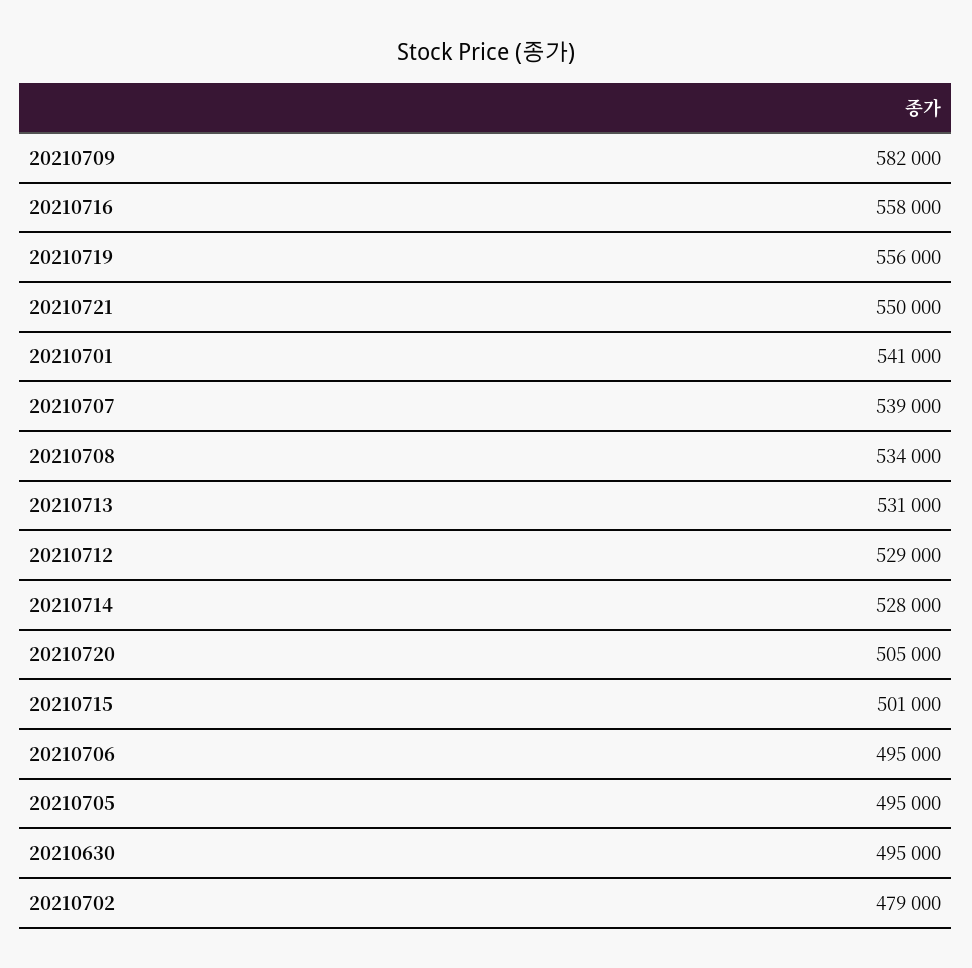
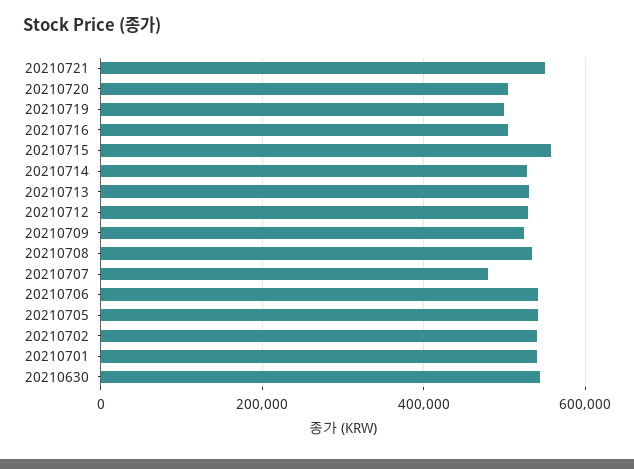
  {
-   "20210709": 582000,
+   "20210709": 520000,
-   "20210716": 558000,
+   "20210716": 500000,
-   "20210719": 556000,
+   "20210719": 500000,
    "20210721": 550000,
    "20210701": 541000,
-   "20210707": 539000,
+   "20210707": 480000,
    "20210708": 534000,
    "20210713": 531000,
    "20210712": 529000,
    "20210714": 528000,
    "20210720": 505000,
-   "20210715": 501000,
+   "20210715": 560000,
-   "20210706": 495000,
+   "20210706": 540000,
-   "20210705": 495000,
+   "20210705": 540000,
-   "20210630": 495000,
+   "20210630": 540000,
-   "20210702": 479000
+   "20210702": 540000
  }

